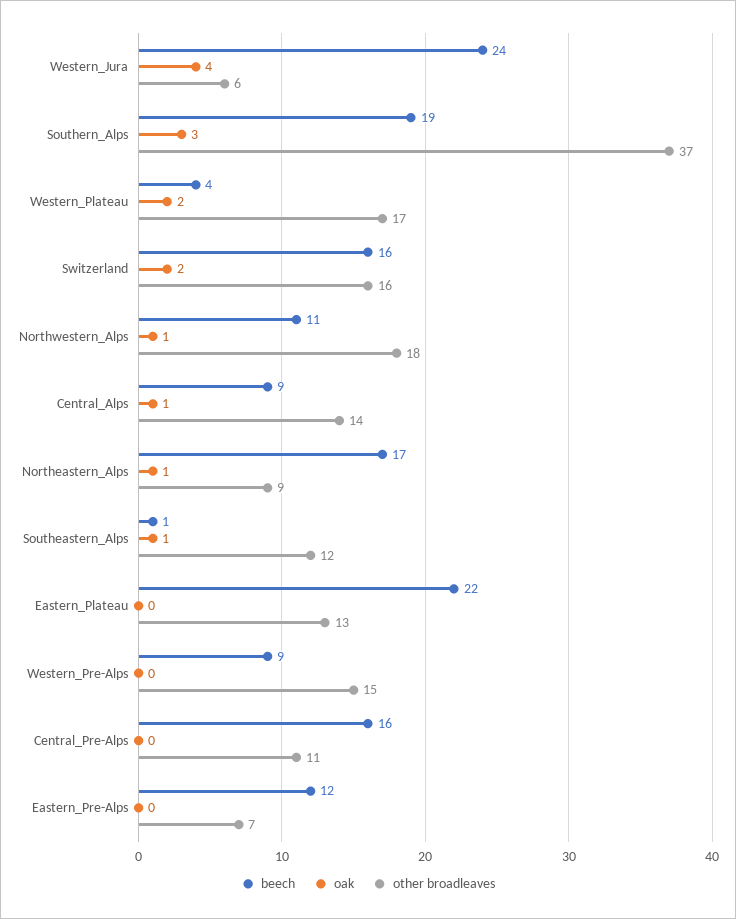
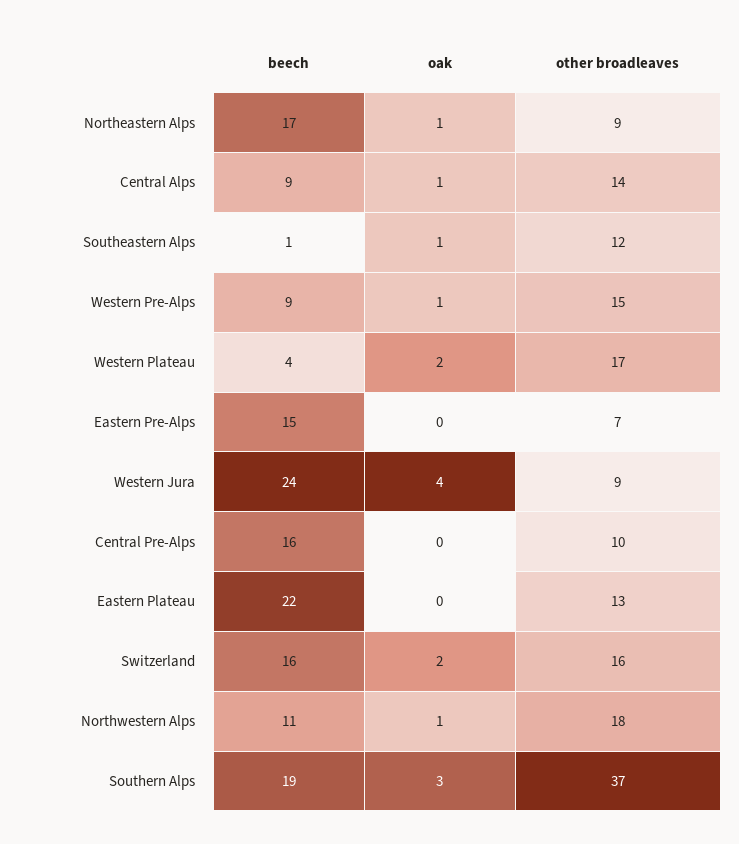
  {
    "beech": {
      "Western_Jura": 24,
      "Southern_Alps": 19,
      "Western_Plateau": 4,
      "Switzerland": 16,
      "Northwestern_Alps": 11,
      "Central_Alps": 9,
      "Northeastern_Alps": 17,
      "Southeastern_Alps": 1,
      "Eastern_Plateau": 22,
      "Western_Pre-Alps": 9,
      "Central_Pre-Alps": 16,
-     "Eastern_Pre-Alps": 12
+     "Eastern_Pre-Alps": 15
    },
    "oak": {
      "Western_Jura": 4,
      "Southern_Alps": 3,
      "Western_Plateau": 2,
      "Switzerland": 2,
      "Northwestern_Alps": 1,
      "Central_Alps": 1,
      "Northeastern_Alps": 1,
      "Southeastern_Alps": 1,
      "Eastern_Plateau": 0,
-     "Western_Pre-Alps": 0,
+     "Western_Pre-Alps": 1,
      "Central_Pre-Alps": 0,
      "Eastern_Pre-Alps": 0
    },
    "other broadleaves": {
-     "Western_Jura": 6,
+     "Western_Jura": 9,
      "Southern_Alps": 37,
      "Western_Plateau": 17,
      "Switzerland": 16,
      "Northwestern_Alps": 18,
      "Central_Alps": 14,
      "Northeastern_Alps": 9,
      "Southeastern_Alps": 12,
      "Eastern_Plateau": 13,
      "Western_Pre-Alps": 15,
-     "Central_Pre-Alps": 11,
+     "Central_Pre-Alps": 10,
      "Eastern_Pre-Alps": 7
    }
  }

